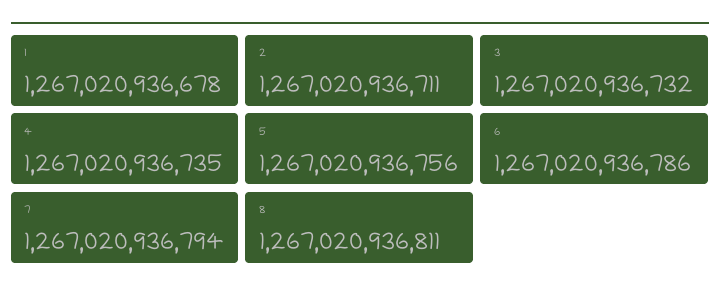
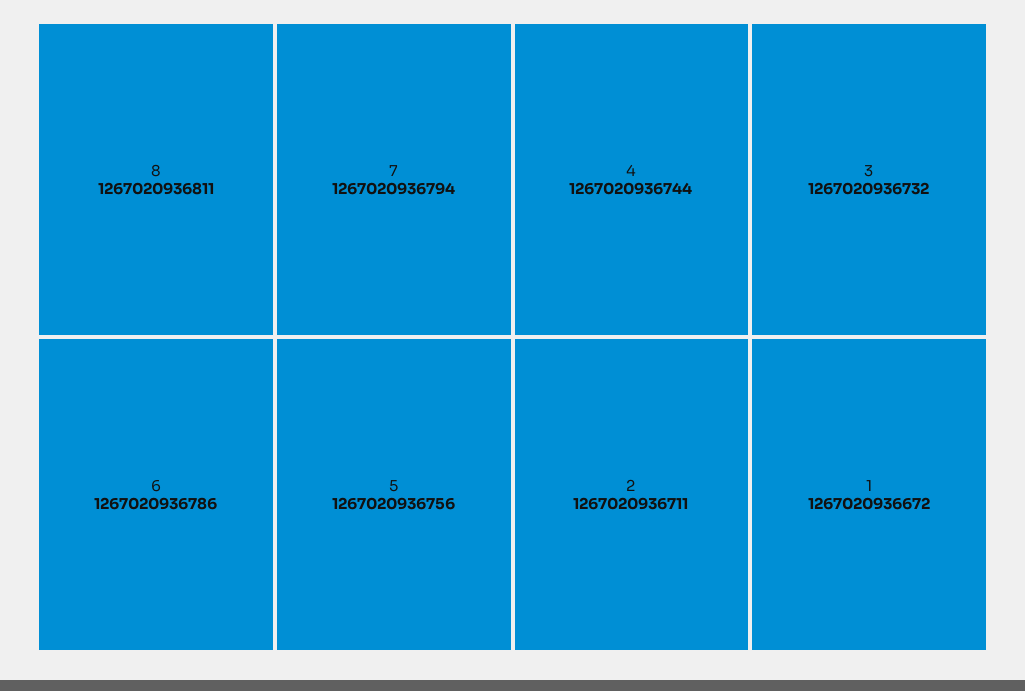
  {
-   "1": 1267020936678,
+   "1": 1267020936672,
    "2": 1267020936711,
    "3": 1267020936732,
-   "4": 1267020936735,
+   "4": 1267020936744,
    "5": 1267020936756,
    "6": 1267020936786,
    "7": 1267020936794,
    "8": 1267020936811
  }

